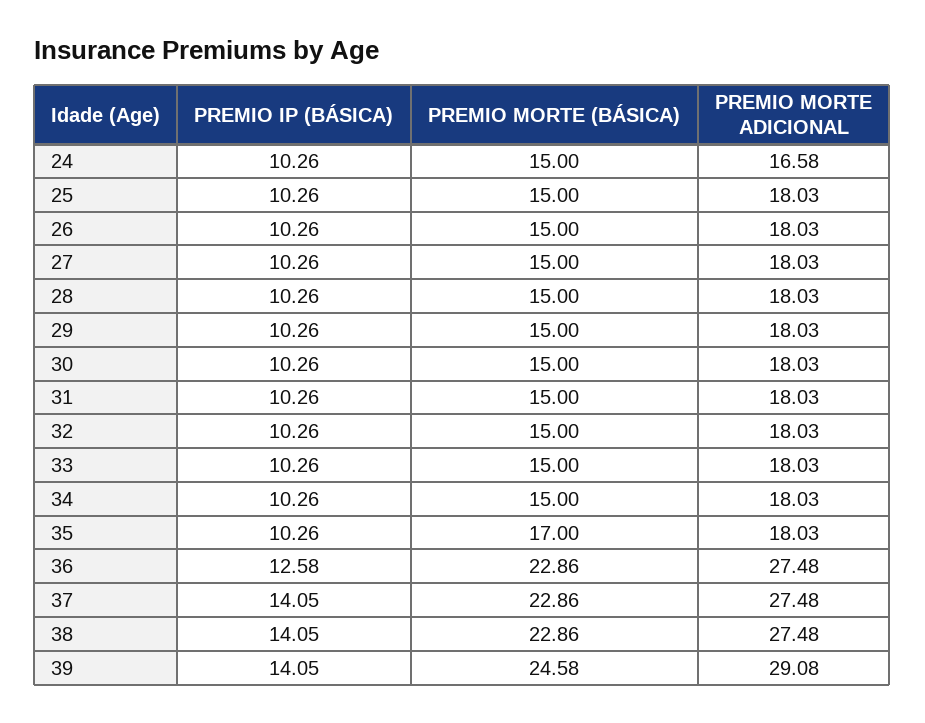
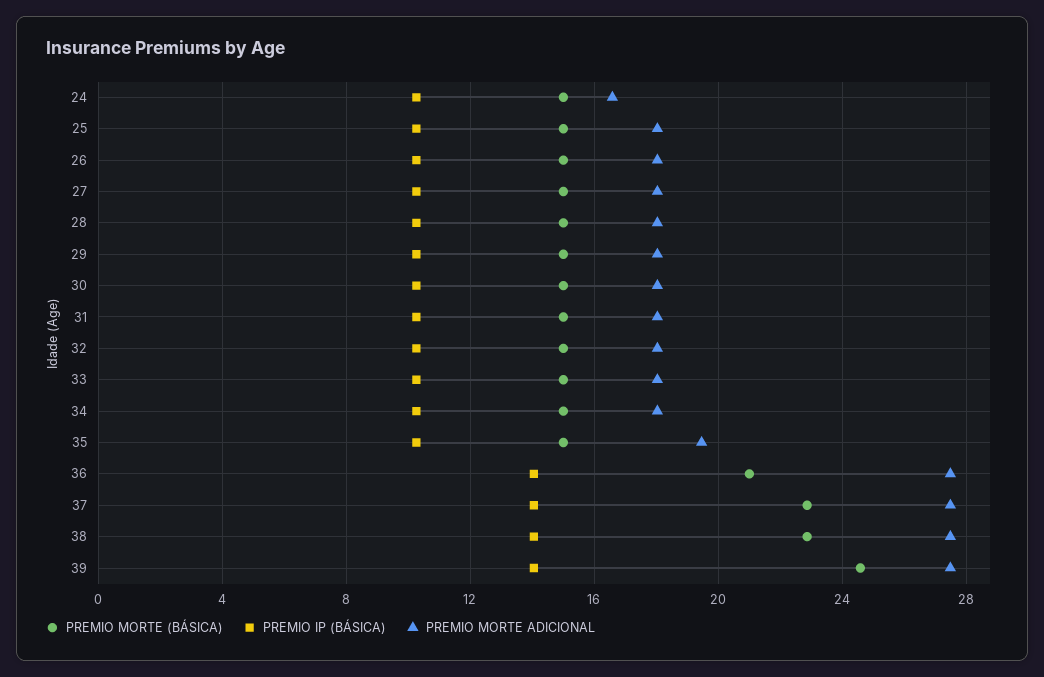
  {
    "PREMIO IP (BÁSICA)": {
      "24": 10.26,
      "25": 10.26,
      "26": 10.26,
      "27": 10.26,
      "28": 10.26,
      "29": 10.26,
      "30": 10.26,
      "31": 10.26,
      "32": 10.26,
      "33": 10.26,
      "34": 10.26,
      "35": 10.26,
-     "36": 12.58,
+     "36": 14,
      "37": 14.05,
      "38": 14.05,
      "39": 14.05
    },
    "PREMIO MORTE (BÁSICA)": {
      "24": 15,
      "25": 15,
      "26": 15,
      "27": 15,
      "28": 15,
      "29": 15,
      "30": 15,
      "31": 15,
      "32": 15,
      "33": 15,
      "34": 15,
-     "35": 17,
+     "35": 15,
-     "36": 22.86,
+     "36": 21,
      "37": 22.86,
      "38": 22.86,
      "39": 24.58
    },
    "PREMIO MORTE ADICIONAL": {
      "24": 16.58,
      "25": 18.03,
      "26": 18.03,
      "27": 18.03,
      "28": 18.03,
      "29": 18.03,
      "30": 18.03,
      "31": 18.03,
      "32": 18.03,
      "33": 18.03,
      "34": 18.03,
-     "35": 18.03,
+     "35": 19.5,
      "36": 27.48,
      "37": 27.48,
      "38": 27.48,
-     "39": 29.08
+     "39": 27.5
    }
  }

